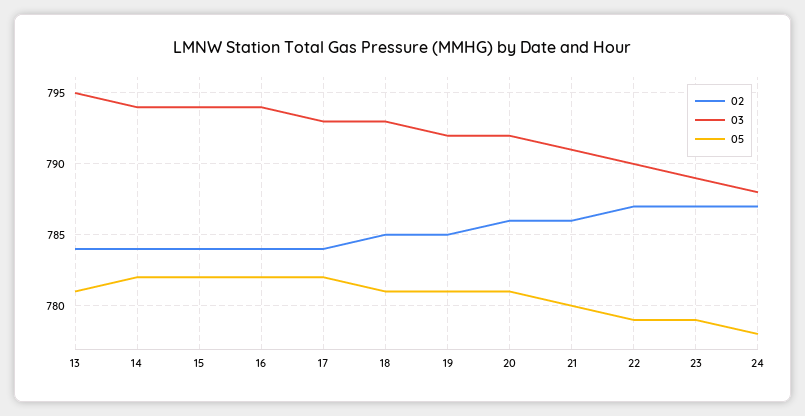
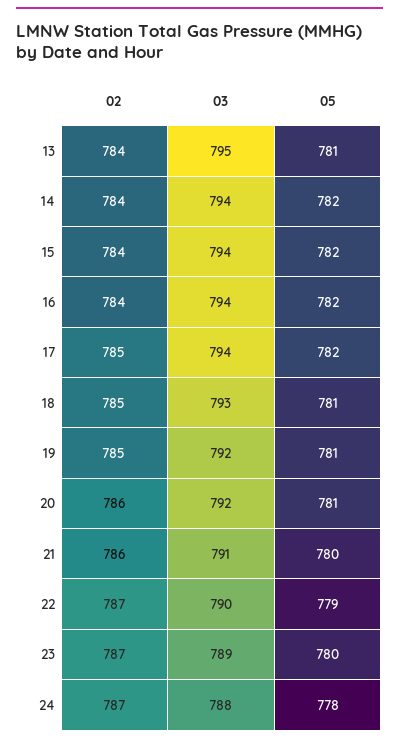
  {
    "02": {
      "13": 784,
      "14": 784,
      "15": 784,
      "16": 784,
-     "17": 784,
+     "17": 785,
      "18": 785,
      "19": 785,
      "20": 786,
      "21": 786,
      "22": 787,
      "23": 787,
      "24": 787
    },
    "03": {
      "13": 795,
      "14": 794,
      "15": 794,
      "16": 794,
-     "17": 793,
+     "17": 794,
      "18": 793,
      "19": 792,
      "20": 792,
      "21": 791,
      "22": 790,
      "23": 789,
      "24": 788
    },
    "05": {
      "13": 781,
      "14": 782,
      "15": 782,
      "16": 782,
      "17": 782,
      "18": 781,
      "19": 781,
      "20": 781,
      "21": 780,
      "22": 779,
-     "23": 779,
+     "23": 780,
      "24": 778
    }
  }

